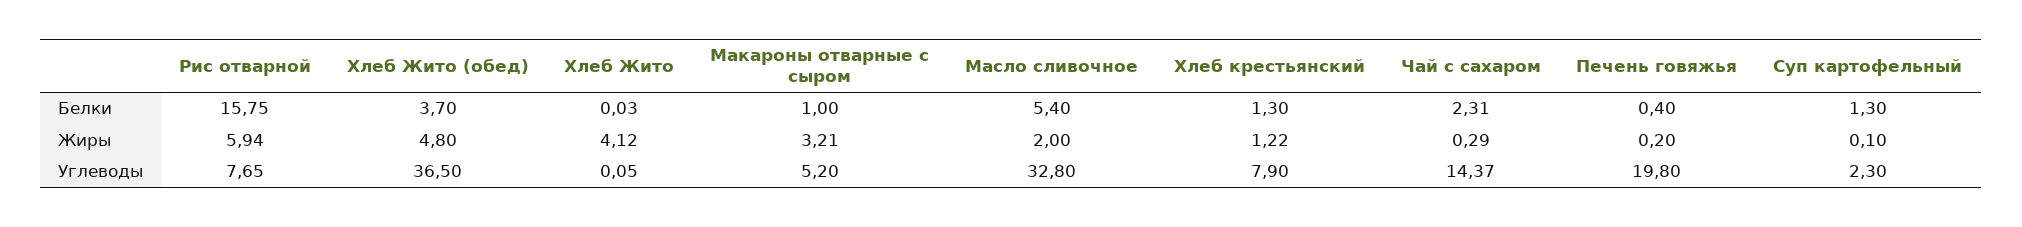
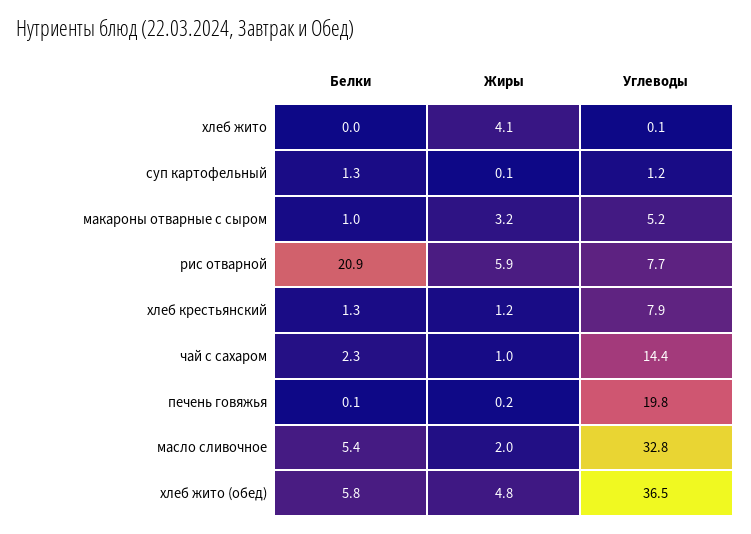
  {
    "Рис отварной": {
-     "Белки": 15.75,
+     "Белки": 20.9,
      "Жиры": 5.94,
      "Углеводы": 7.65
    },
    "Хлеб Жито (обед)": {
-     "Белки": 3.7,
+     "Белки": 5.8,
      "Жиры": 4.8,
      "Углеводы": 36.5
    },
    "Хлеб Жито": {
      "Белки": 0.03,
      "Жиры": 4.12,
      "Углеводы": 0.05
    },
    "Макароны отварные с сыром": {
      "Белки": 1,
      "Жиры": 3.21,
      "Углеводы": 5.2
    },
    "Масло сливочное": {
      "Белки": 5.4,
      "Жиры": 2,
      "Углеводы": 32.8
    },
    "Хлеб крестьянский": {
      "Белки": 1.3,
      "Жиры": 1.22,
      "Углеводы": 7.9
    },
    "Чай с сахаром": {
      "Белки": 2.31,
-     "Жиры": 0.29,
+     "Жиры": 1,
      "Углеводы": 14.37
    },
    "Печень говяжья": {
-     "Белки": 0.4,
+     "Белки": 0.1,
      "Жиры": 0.2,
      "Углеводы": 19.8
    },
    "Суп картофельный": {
      "Белки": 1.3,
      "Жиры": 0.1,
-     "Углеводы": 2.3
+     "Углеводы": 1.2
    }
  }

